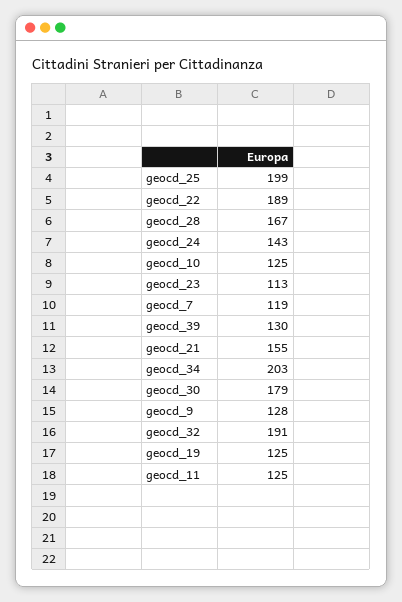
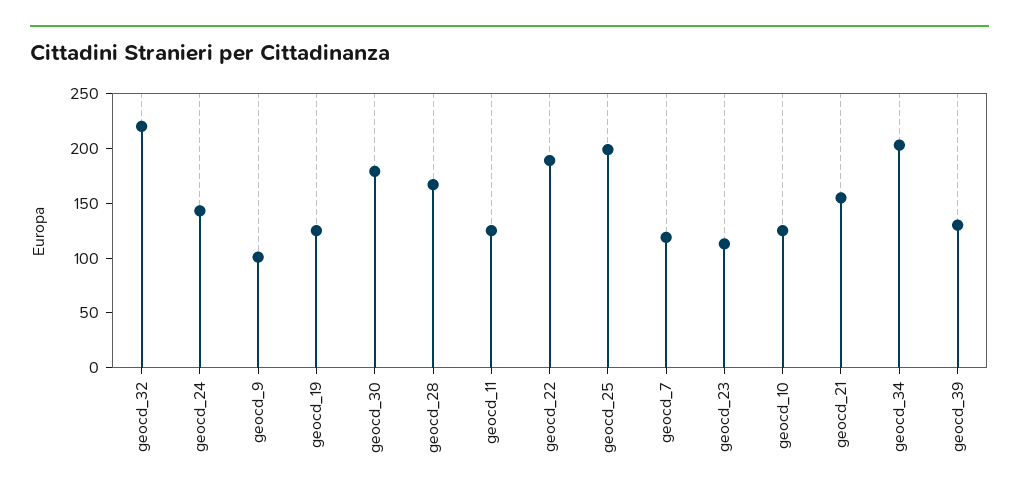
  {
    "geocd_25": 199,
    "geocd_22": 189,
    "geocd_28": 167,
    "geocd_24": 143,
    "geocd_10": 125,
    "geocd_23": 113,
    "geocd_7": 119,
    "geocd_39": 130,
    "geocd_21": 155,
    "geocd_34": 203,
    "geocd_30": 179,
-   "geocd_9": 128,
+   "geocd_9": 100,
-   "geocd_32": 191,
+   "geocd_32": 220,
    "geocd_19": 125,
    "geocd_11": 125
  }

